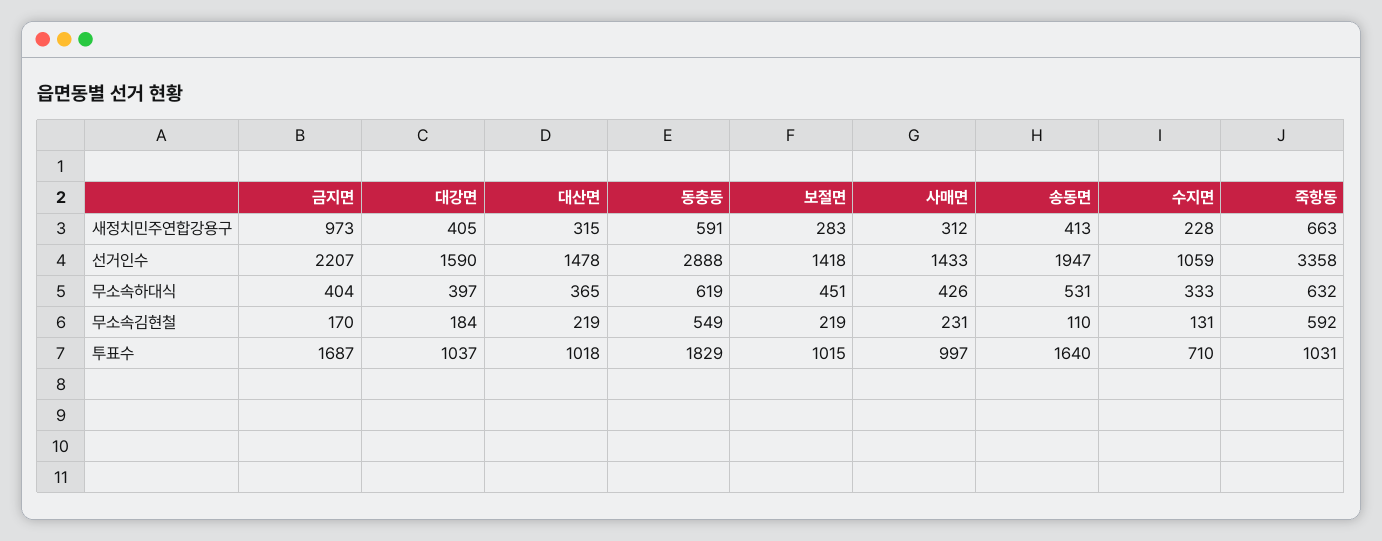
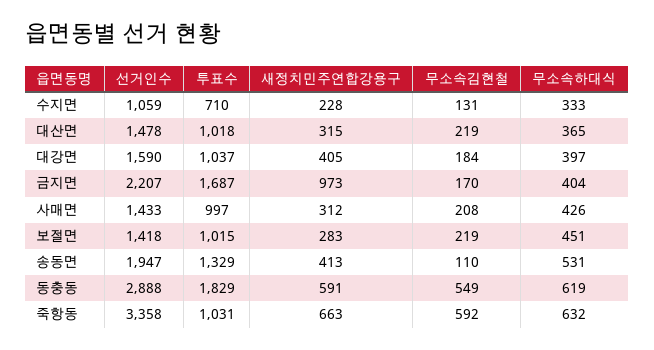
  {
    "금지면": {
      "새정치민주연합강용구": 973,
      "선거인수": 2207,
      "무소속하대식": 404,
      "무소속김현철": 170,
      "투표수": 1687
    },
    "대강면": {
      "새정치민주연합강용구": 405,
      "선거인수": 1590,
      "무소속하대식": 397,
      "무소속김현철": 184,
      "투표수": 1037
    },
    "대산면": {
      "새정치민주연합강용구": 315,
      "선거인수": 1478,
      "무소속하대식": 365,
      "무소속김현철": 219,
      "투표수": 1018
    },
    "동충동": {
      "새정치민주연합강용구": 591,
      "선거인수": 2888,
      "무소속하대식": 619,
      "무소속김현철": 549,
      "투표수": 1829
    },
    "보절면": {
      "새정치민주연합강용구": 283,
      "선거인수": 1418,
      "무소속하대식": 451,
      "무소속김현철": 219,
      "투표수": 1015
    },
    "사매면": {
      "새정치민주연합강용구": 312,
      "선거인수": 1433,
      "무소속하대식": 426,
-     "무소속김현철": 231,
+     "무소속김현철": 208,
      "투표수": 997
    },
    "송동면": {
      "새정치민주연합강용구": 413,
      "선거인수": 1947,
      "무소속하대식": 531,
      "무소속김현철": 110,
-     "투표수": 1640
+     "투표수": 1329
    },
    "수지면": {
      "새정치민주연합강용구": 228,
      "선거인수": 1059,
      "무소속하대식": 333,
      "무소속김현철": 131,
      "투표수": 710
    },
    "죽항동": {
      "새정치민주연합강용구": 663,
      "선거인수": 3358,
      "무소속하대식": 632,
      "무소속김현철": 592,
      "투표수": 1031
    }
  }

